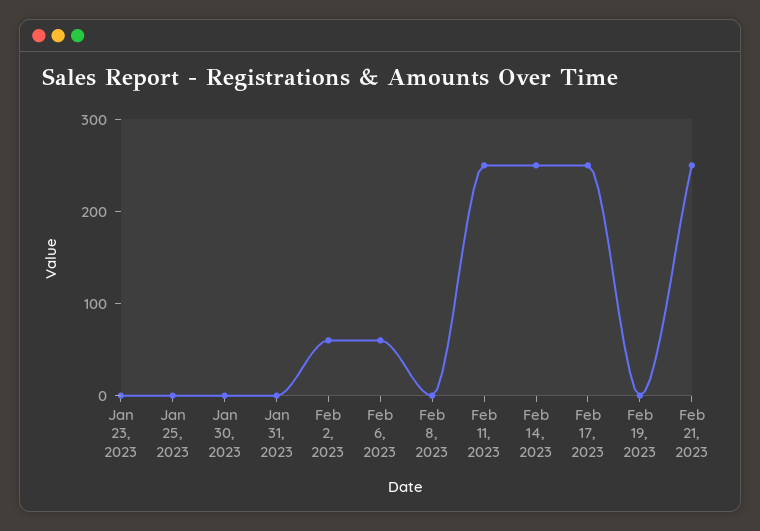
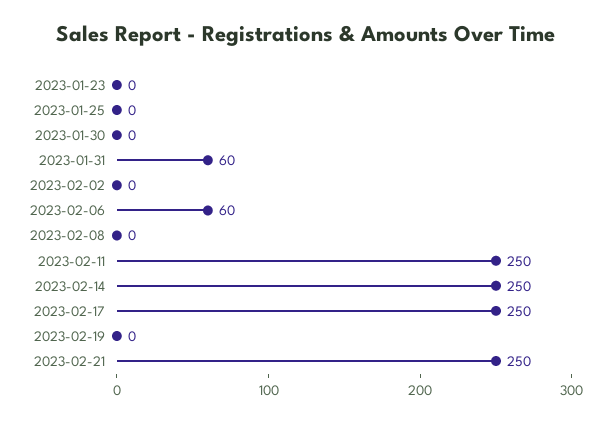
  {
    "Jan 23, 2023": 0,
    "Jan 25, 2023": 0,
    "Jan 30, 2023": 0,
-   "Jan 31, 2023": 0,
+   "Jan 31, 2023": 60,
-   "Feb 2, 2023": 60,
+   "Feb 2, 2023": 0,
    "Feb 6, 2023": 60,
    "Feb 8, 2023": 0,
    "Feb 11, 2023": 250,
    "Feb 14, 2023": 250,
    "Feb 17, 2023": 250,
    "Feb 19, 2023": 0,
    "Feb 21, 2023": 250
  }

